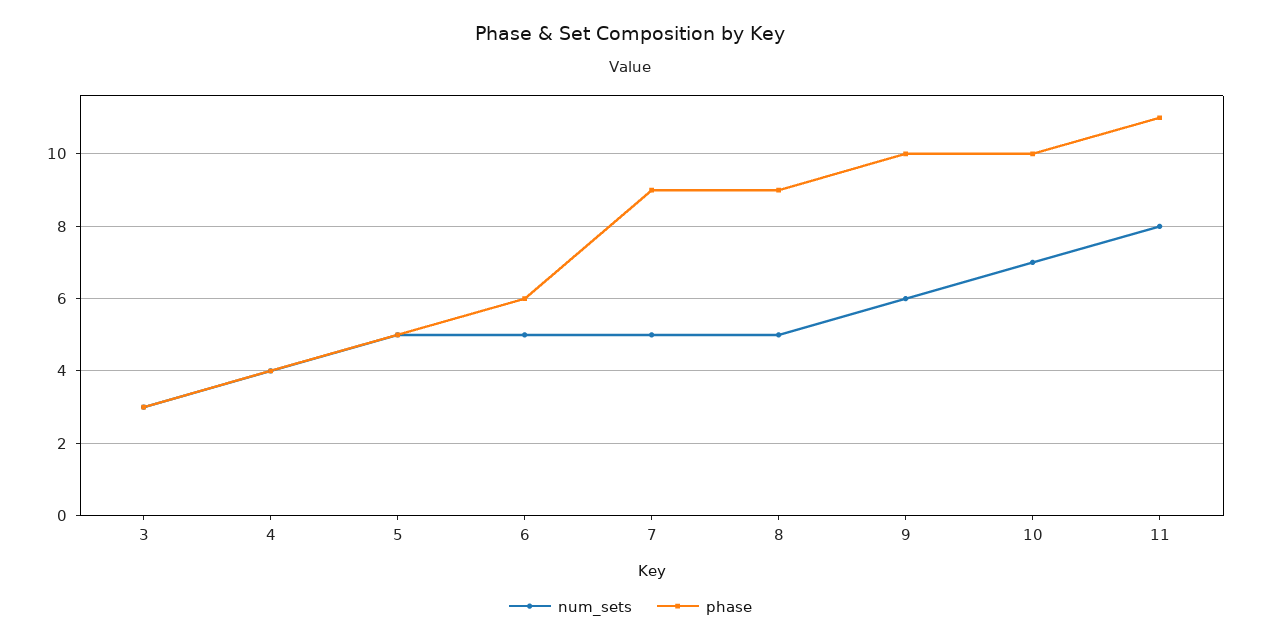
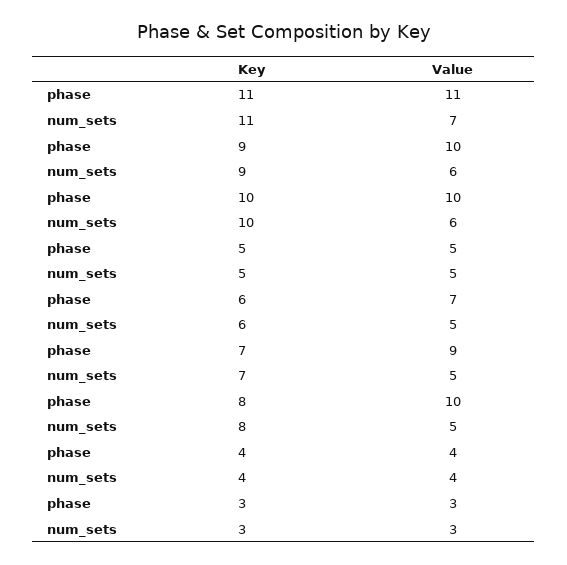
  {
    "num_sets": {
      "3": 3,
      "4": 4,
      "5": 5,
      "6": 5,
      "7": 5,
      "8": 5,
      "9": 6,
-     "10": 7,
+     "10": 6,
-     "11": 8
+     "11": 7
    },
    "phase": {
      "3": 3,
      "4": 4,
      "5": 5,
-     "6": 6,
+     "6": 7,
      "7": 9,
-     "8": 9,
+     "8": 10,
      "9": 10,
      "10": 10,
      "11": 11
    }
  }

